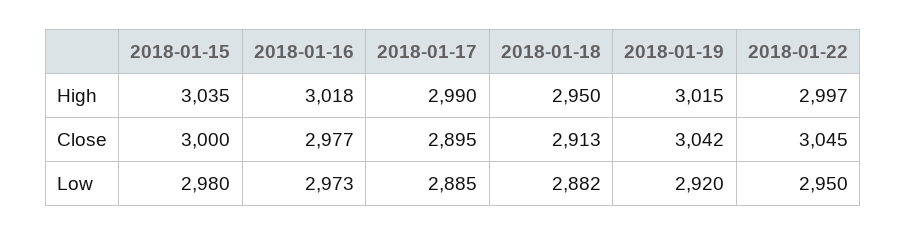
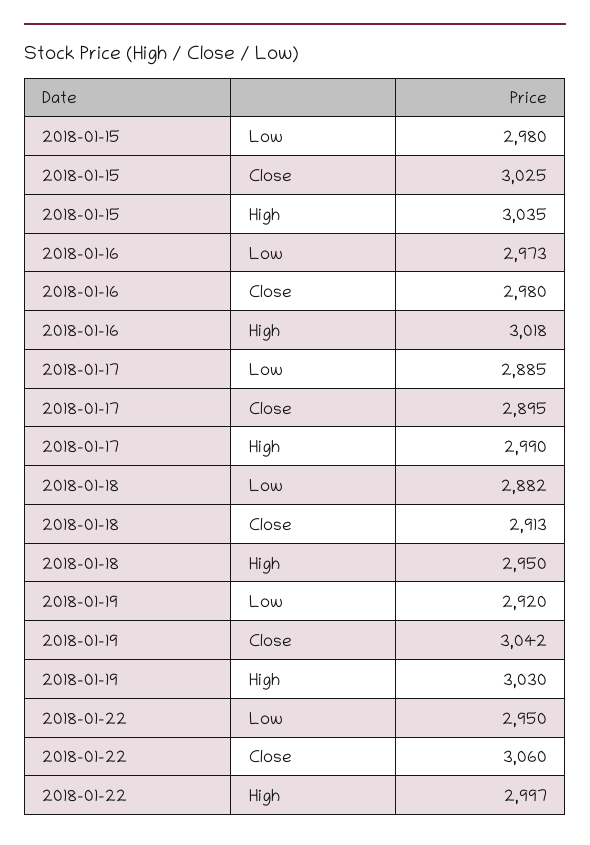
  {
    "2018-01-15": {
      "High": 3035,
-     "Close": 3000,
+     "Close": 3025,
      "Low": 2980
    },
    "2018-01-16": {
      "High": 3018,
-     "Close": 2977,
+     "Close": 2980,
      "Low": 2973
    },
    "2018-01-17": {
      "High": 2990,
      "Close": 2895,
      "Low": 2885
    },
    "2018-01-18": {
      "High": 2950,
      "Close": 2913,
      "Low": 2882
    },
    "2018-01-19": {
-     "High": 3015,
+     "High": 3030,
      "Close": 3042,
      "Low": 2920
    },
    "2018-01-22": {
      "High": 2997,
-     "Close": 3045,
+     "Close": 3060,
      "Low": 2950
    }
  }

